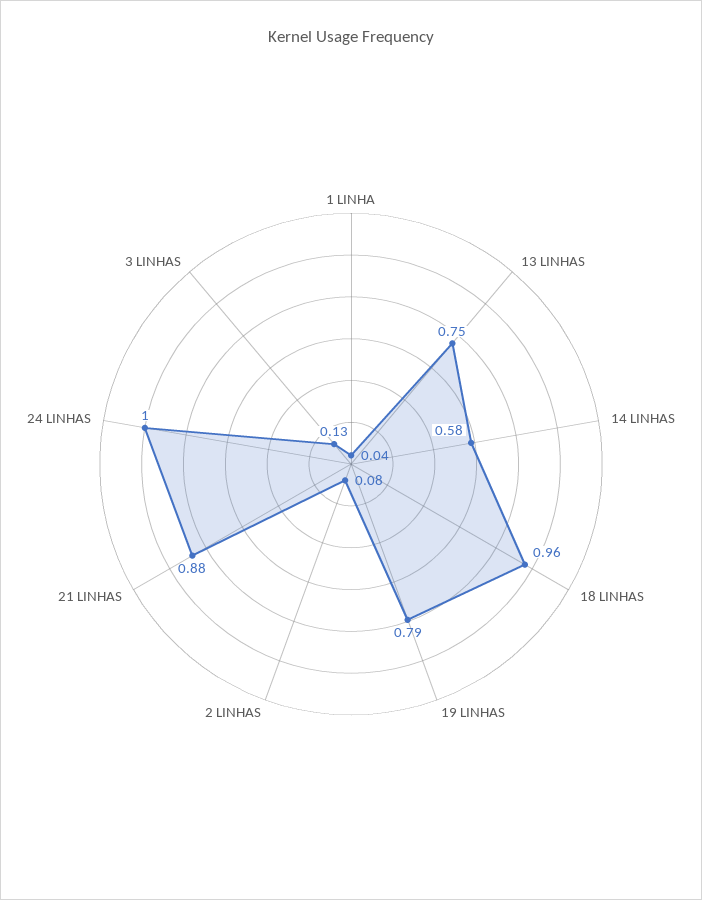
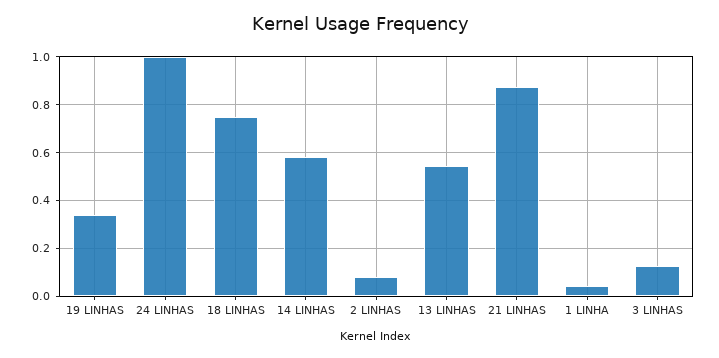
  {
    "1 LINHA": 0.04,
-   "13 LINHAS": 0.75,
+   "13 LINHAS": 0.55,
    "14 LINHAS": 0.58,
-   "18 LINHAS": 0.96,
+   "18 LINHAS": 0.75,
-   "19 LINHAS": 0.79,
+   "19 LINHAS": 0.35,
    "2 LINHAS": 0.08,
    "21 LINHAS": 0.88,
    "24 LINHAS": 1,
    "3 LINHAS": 0.13
  }

